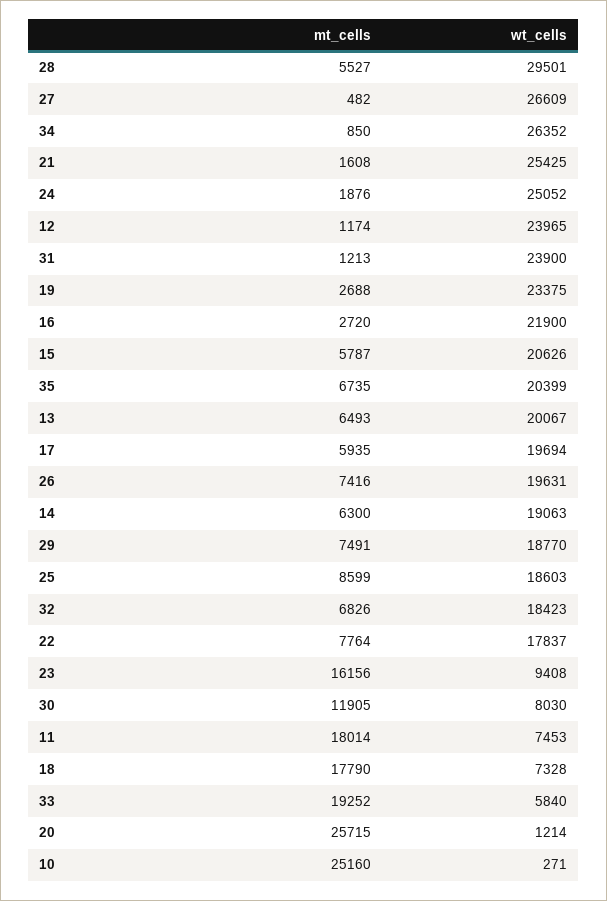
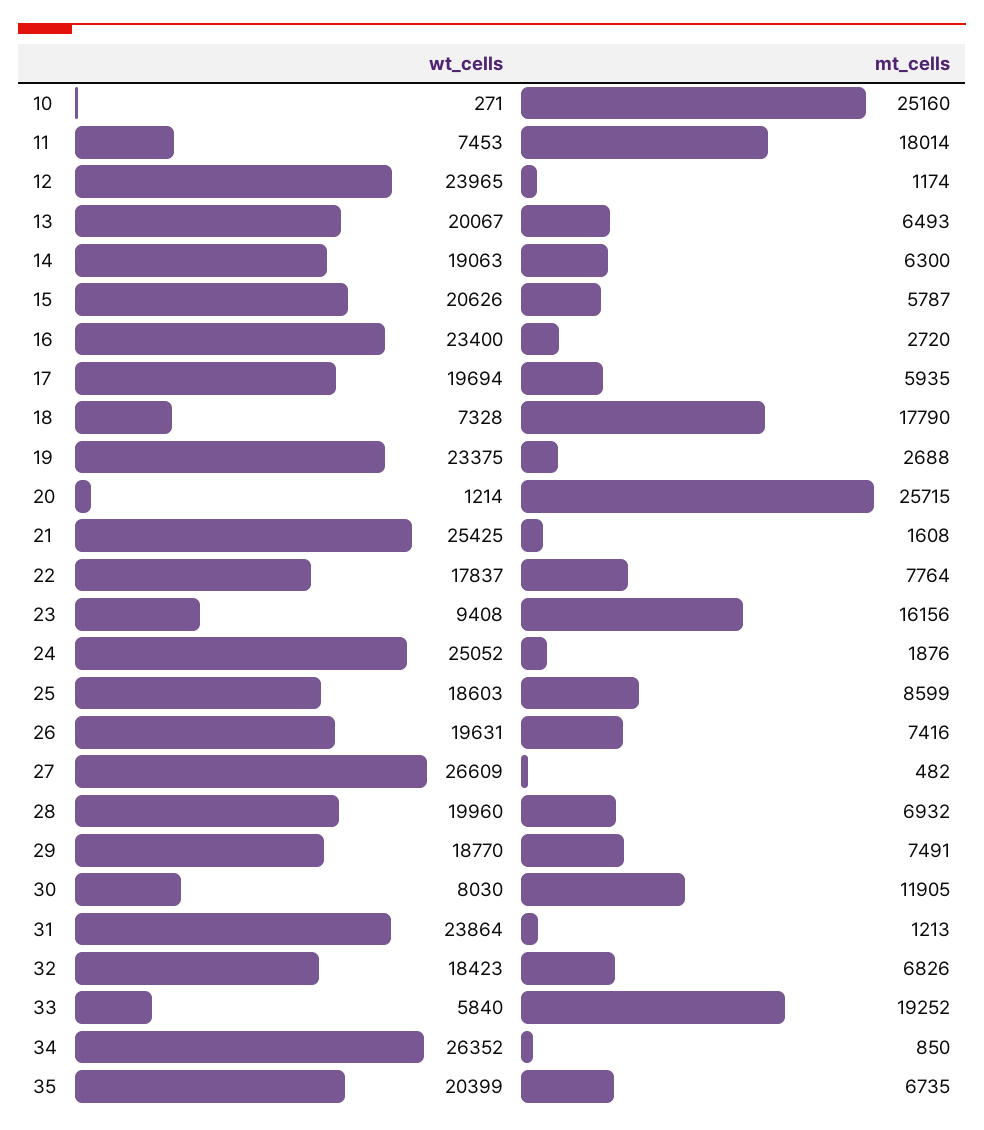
  {
    "mt_cells": {
-     "28": 5527,
+     "28": 6932,
      "27": 482,
      "34": 850,
      "21": 1608,
      "24": 1876,
      "12": 1174,
      "31": 1213,
      "19": 2688,
      "16": 2720,
      "15": 5787,
      "35": 6735,
      "13": 6493,
      "17": 5935,
      "26": 7416,
      "14": 6300,
      "29": 7491,
      "25": 8599,
      "32": 6826,
      "22": 7764,
      "23": 16156,
      "30": 11905,
      "11": 18014,
      "18": 17790,
      "33": 19252,
      "20": 25715,
      "10": 25160
    },
    "wt_cells": {
-     "28": 29501,
+     "28": 19960,
      "27": 26609,
      "34": 26352,
      "21": 25425,
      "24": 25052,
      "12": 23965,
-     "31": 23900,
+     "31": 23864,
      "19": 23375,
-     "16": 21900,
+     "16": 23400,
      "15": 20626,
      "35": 20399,
      "13": 20067,
      "17": 19694,
      "26": 19631,
      "14": 19063,
      "29": 18770,
      "25": 18603,
      "32": 18423,
      "22": 17837,
      "23": 9408,
      "30": 8030,
      "11": 7453,
      "18": 7328,
      "33": 5840,
      "20": 1214,
      "10": 271
    }
  }

